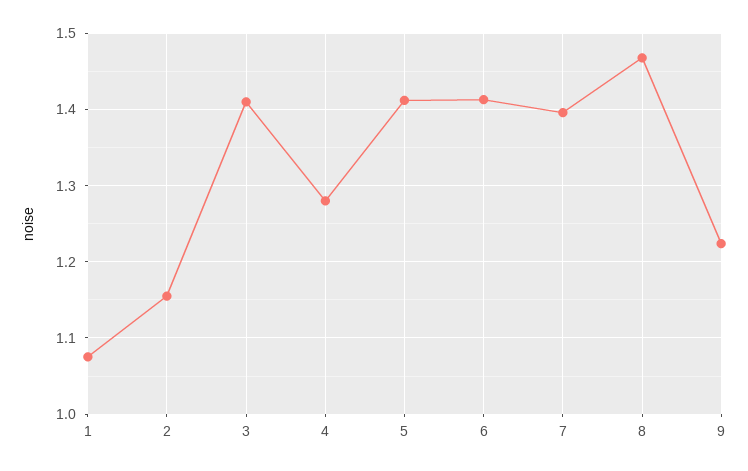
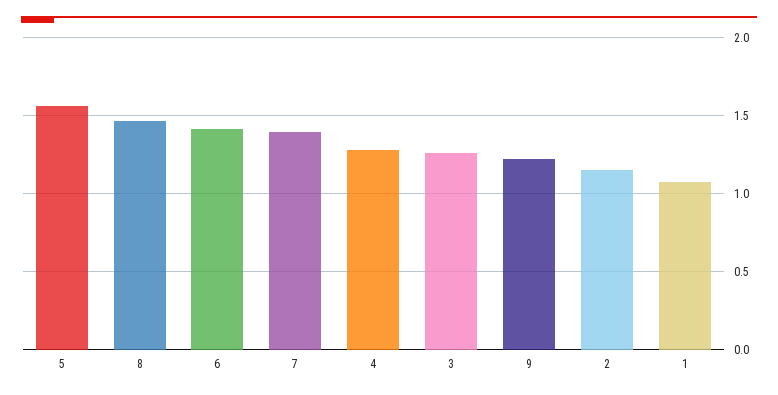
  {
    "1": 1.08,
    "2": 1.16,
-   "3": 1.41,
+   "3": 1.25,
    "4": 1.28,
-   "5": 1.41,
+   "5": 1.55,
    "6": 1.41,
    "7": 1.4,
    "8": 1.47,
    "9": 1.22
  }

